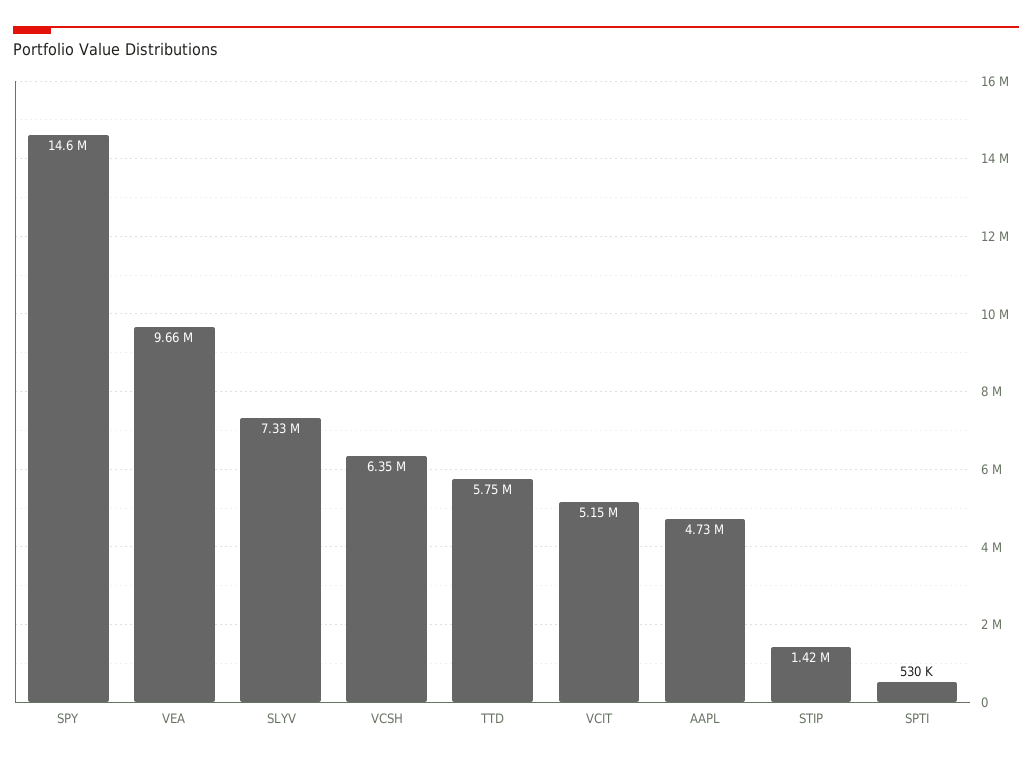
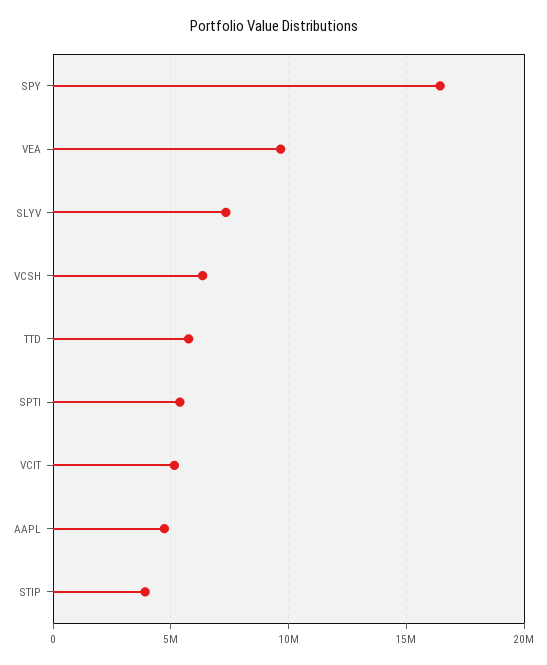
  {
-   "SPY": 14600000,
+   "SPY": 16500000,
    "VEA": 9660000,
    "SLYV": 7330000,
    "VCSH": 6350000,
    "TTD": 5750000,
    "VCIT": 5150000,
    "AAPL": 4730000,
-   "STIP": 1420000,
+   "STIP": 4000000,
-   "SPTI": 530000
+   "SPTI": 5500000
  }

